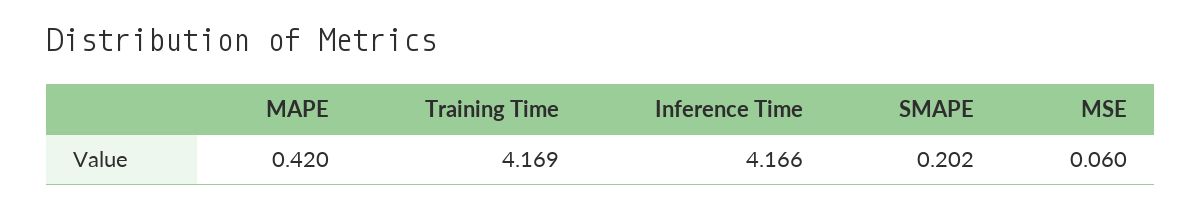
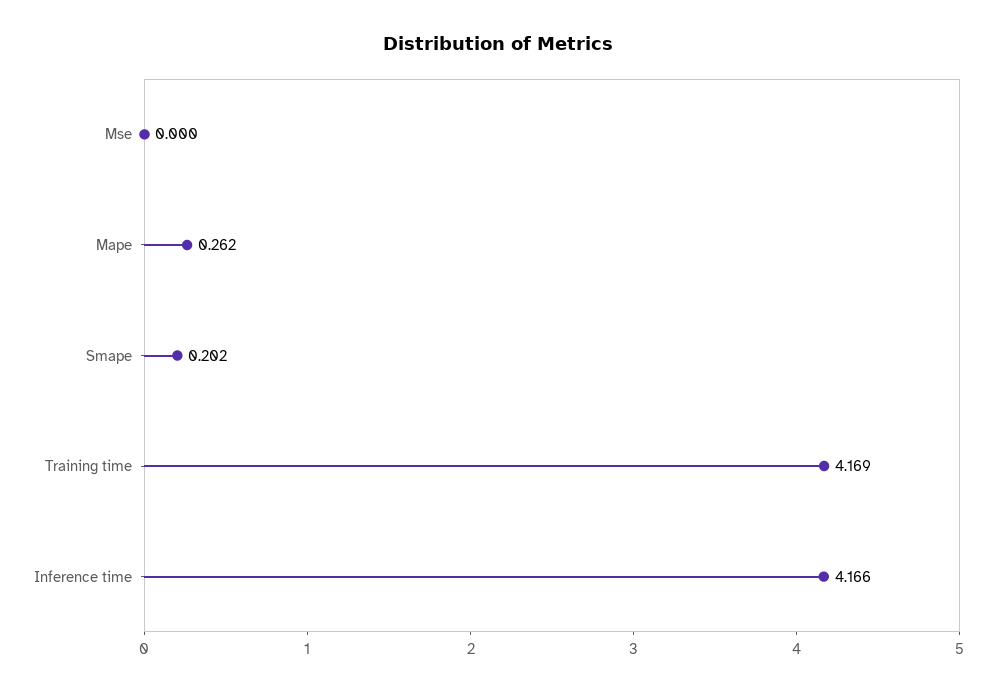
  {
-   "MAPE": 0.42,
+   "MAPE": 0.262,
    "Training Time": 4.169,
    "Inference Time": 4.166,
    "SMAPE": 0.202,
-   "MSE": 0.06
+   "MSE": 0
  }

